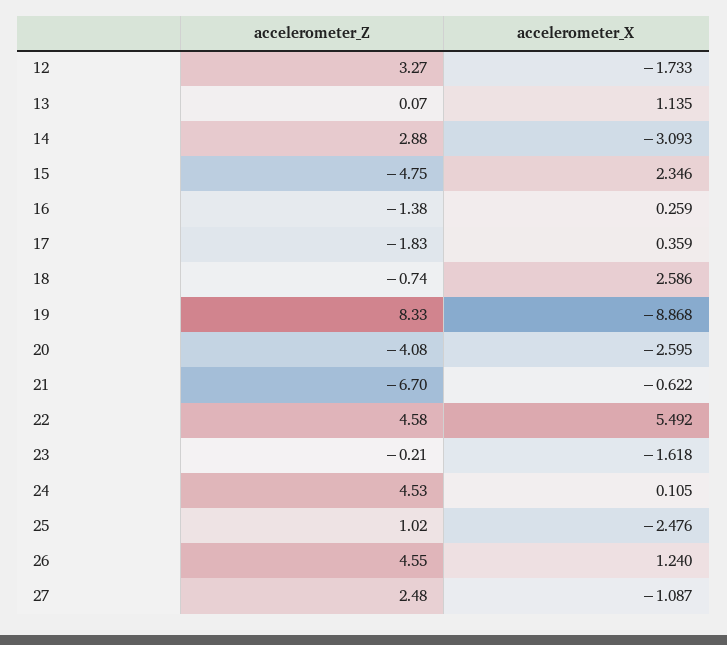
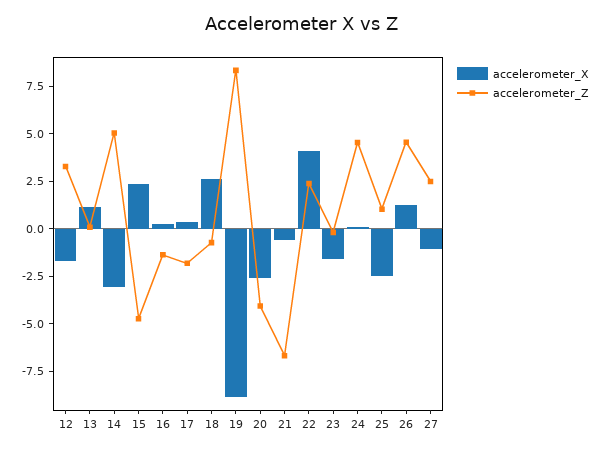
  {
    "accelerometer_Z": {
      "12": 3.27,
      "13": 0.07,
-     "14": 2.88,
+     "14": 5,
      "15": -4.75,
      "16": -1.38,
      "17": -1.83,
      "18": -0.74,
      "19": 8.33,
      "20": -4.08,
      "21": -6.7,
-     "22": 4.58,
+     "22": 2.5,
      "23": -0.21,
      "24": 4.53,
      "25": 1.02,
      "26": 4.55,
      "27": 2.48
    },
    "accelerometer_X": {
      "12": -1.733,
      "13": 1.135,
      "14": -3.093,
      "15": 2.346,
      "16": 0.259,
      "17": 0.359,
      "18": 2.586,
      "19": -8.868,
      "20": -2.595,
      "21": -0.622,
-     "22": 5.492,
+     "22": 4,
      "23": -1.618,
      "24": 0.105,
      "25": -2.476,
      "26": 1.24,
      "27": -1.087
    }
  }

